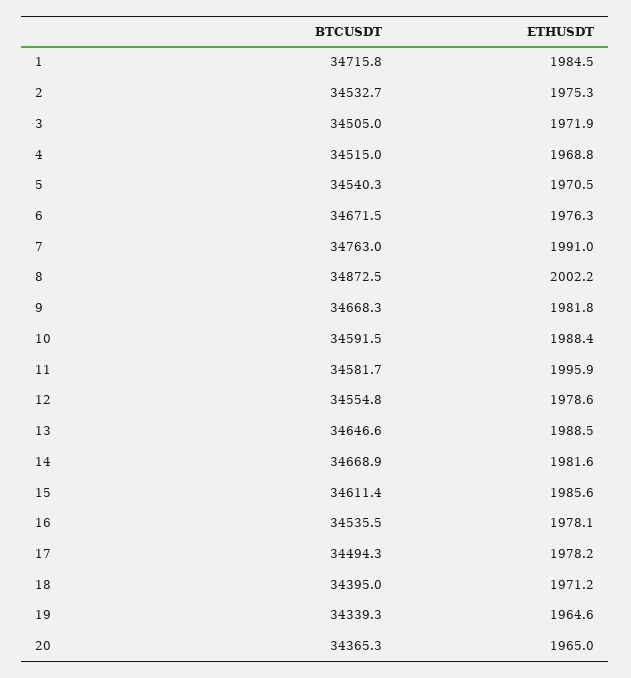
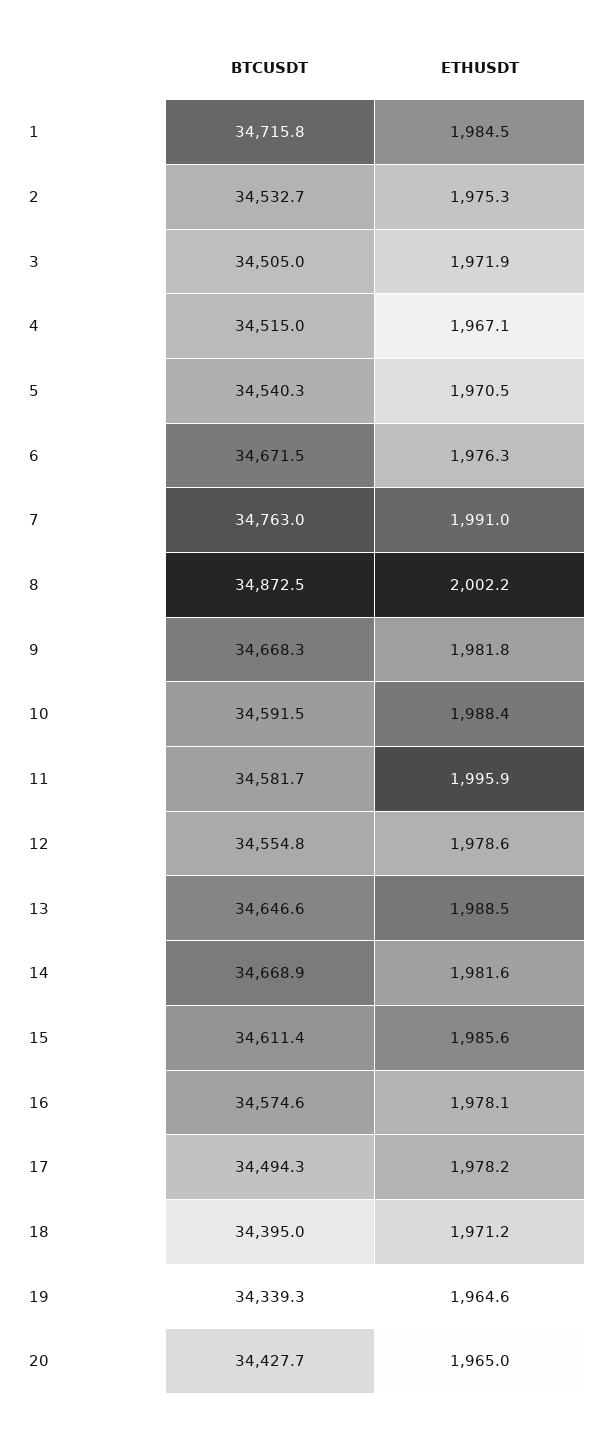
  {
    "BTCUSDT": {
      "1": 34715.8,
      "2": 34532.7,
      "3": 34505,
      "4": 34515,
      "5": 34540.3,
      "6": 34671.5,
      "7": 34763,
      "8": 34872.5,
      "9": 34668.3,
      "10": 34591.5,
      "11": 34581.7,
      "12": 34554.8,
      "13": 34646.6,
      "14": 34668.9,
      "15": 34611.4,
-     "16": 34535.5,
+     "16": 34574.6,
      "17": 34494.3,
      "18": 34395,
      "19": 34339.3,
-     "20": 34365.3
+     "20": 34427.7
    },
    "ETHUSDT": {
      "1": 1984.5,
      "2": 1975.3,
      "3": 1971.9,
-     "4": 1968.8,
+     "4": 1967.1,
      "5": 1970.5,
      "6": 1976.3,
      "7": 1991,
      "8": 2002.2,
      "9": 1981.8,
      "10": 1988.4,
      "11": 1995.9,
      "12": 1978.6,
      "13": 1988.5,
      "14": 1981.6,
      "15": 1985.6,
      "16": 1978.1,
      "17": 1978.2,
      "18": 1971.2,
      "19": 1964.6,
      "20": 1965
    }
  }

